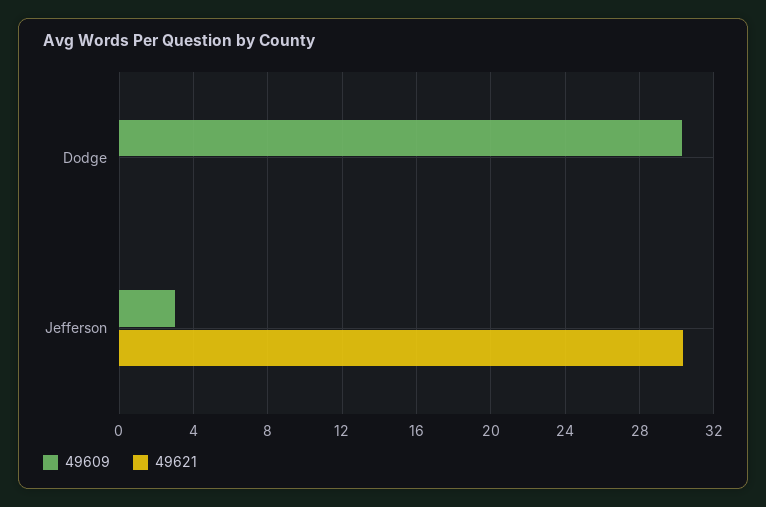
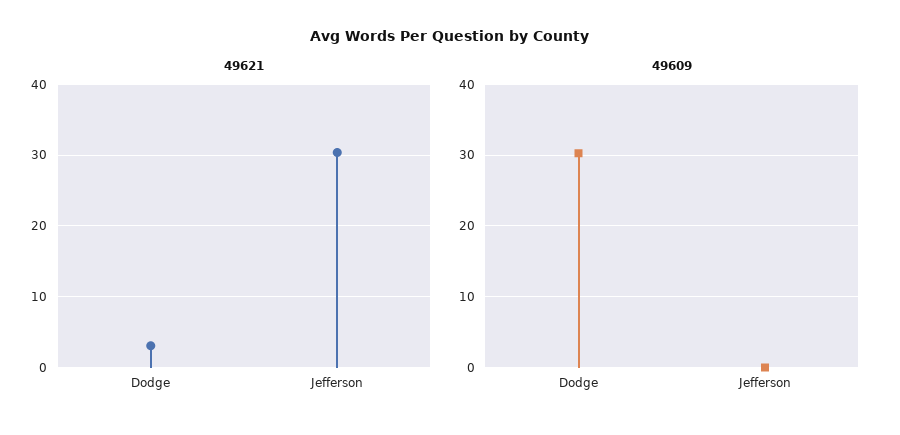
  {
    "49609": {
      "Dodge": 30.5,
-     "Jefferson": 3
+     "Jefferson": 0
    },
    "49621": {
-     "Dodge": 0,
+     "Dodge": 3,
      "Jefferson": 30.5
    }
  }

